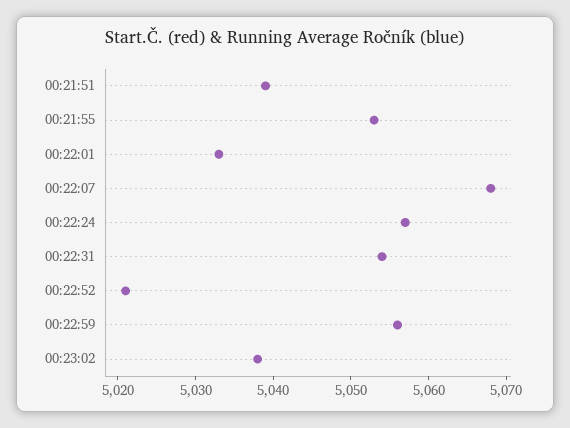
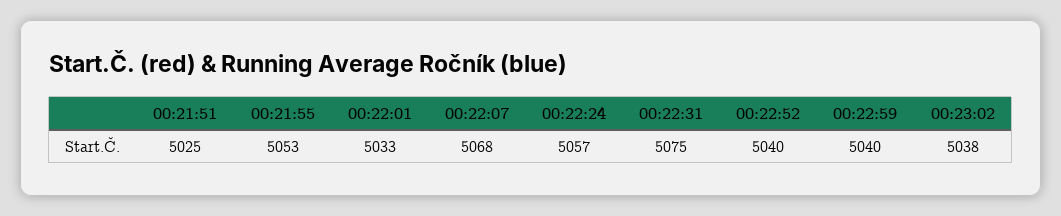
  {
-   "00:21:51": 5040,
+   "00:21:51": 5025,
    "00:21:55": 5053,
    "00:22:01": 5033,
    "00:22:07": 5068,
    "00:22:24": 5057,
-   "00:22:31": 5055,
+   "00:22:31": 5075,
-   "00:22:52": 5020,
+   "00:22:52": 5040,
-   "00:22:59": 5055,
+   "00:22:59": 5040,
    "00:23:02": 5038
  }

